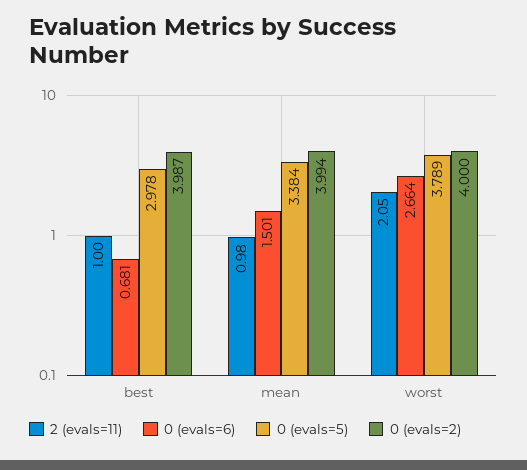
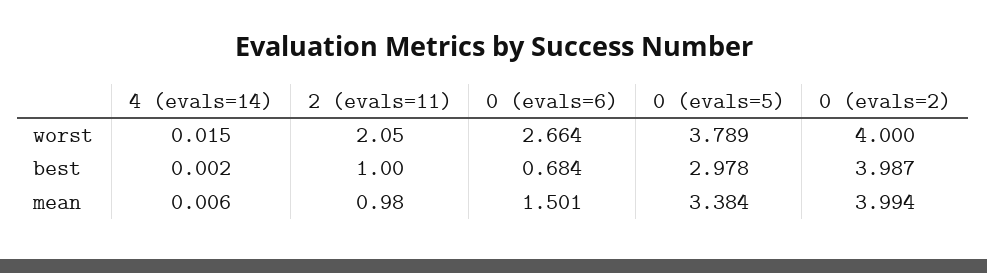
  {
    "2 (evals=11)": {
      "best": 1,
      "mean": 0.98,
      "worst": 2.05
    },
    "0 (evals=6)": {
-     "best": 0.681,
+     "best": 0.684,
      "mean": 1.501,
      "worst": 2.664
    },
    "0 (evals=5)": {
      "best": 2.978,
      "mean": 3.384,
      "worst": 3.789
    },
    "0 (evals=2)": {
      "best": 3.987,
      "mean": 3.994,
      "worst": 4
-   }
+   },
+   "4 (evals=14)": {
+     "worst": 0.015,
+     "best": 0.002,
+     "mean": 0.006
+   }
  }

